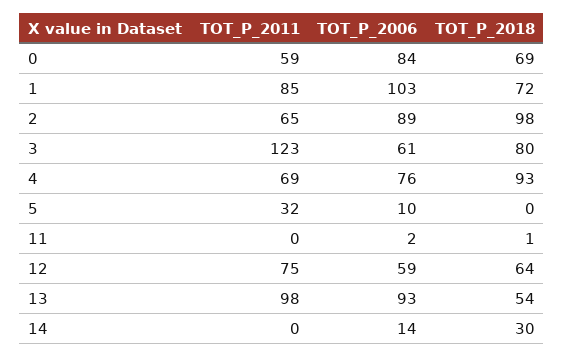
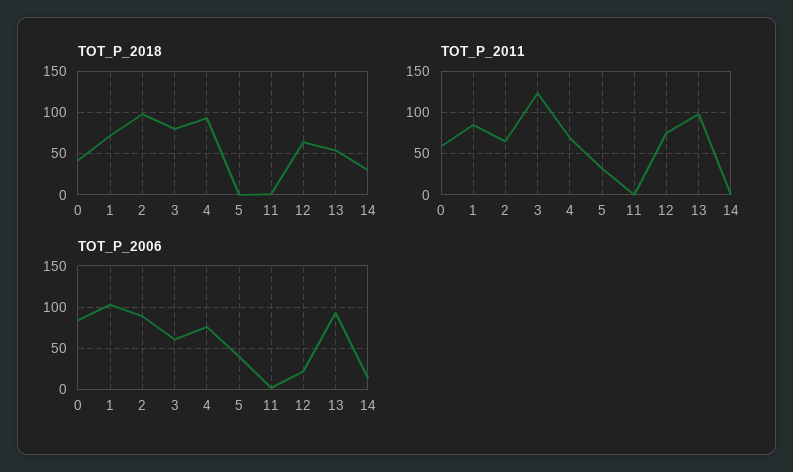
  {
    "TOT_P_2011": {
      "0": 59,
      "1": 85,
      "2": 65,
      "3": 123,
      "4": 69,
      "5": 32,
      "11": 0,
      "12": 75,
      "13": 98,
      "14": 0
    },
    "TOT_P_2006": {
      "0": 84,
      "1": 103,
      "2": 89,
      "3": 61,
      "4": 76,
-     "5": 10,
+     "5": 40,
      "11": 2,
-     "12": 59,
+     "12": 20,
      "13": 93,
      "14": 14
    },
    "TOT_P_2018": {
-     "0": 69,
+     "0": 40,
      "1": 72,
      "2": 98,
      "3": 80,
      "4": 93,
      "5": 0,
      "11": 1,
      "12": 64,
      "13": 54,
      "14": 30
    }
  }

